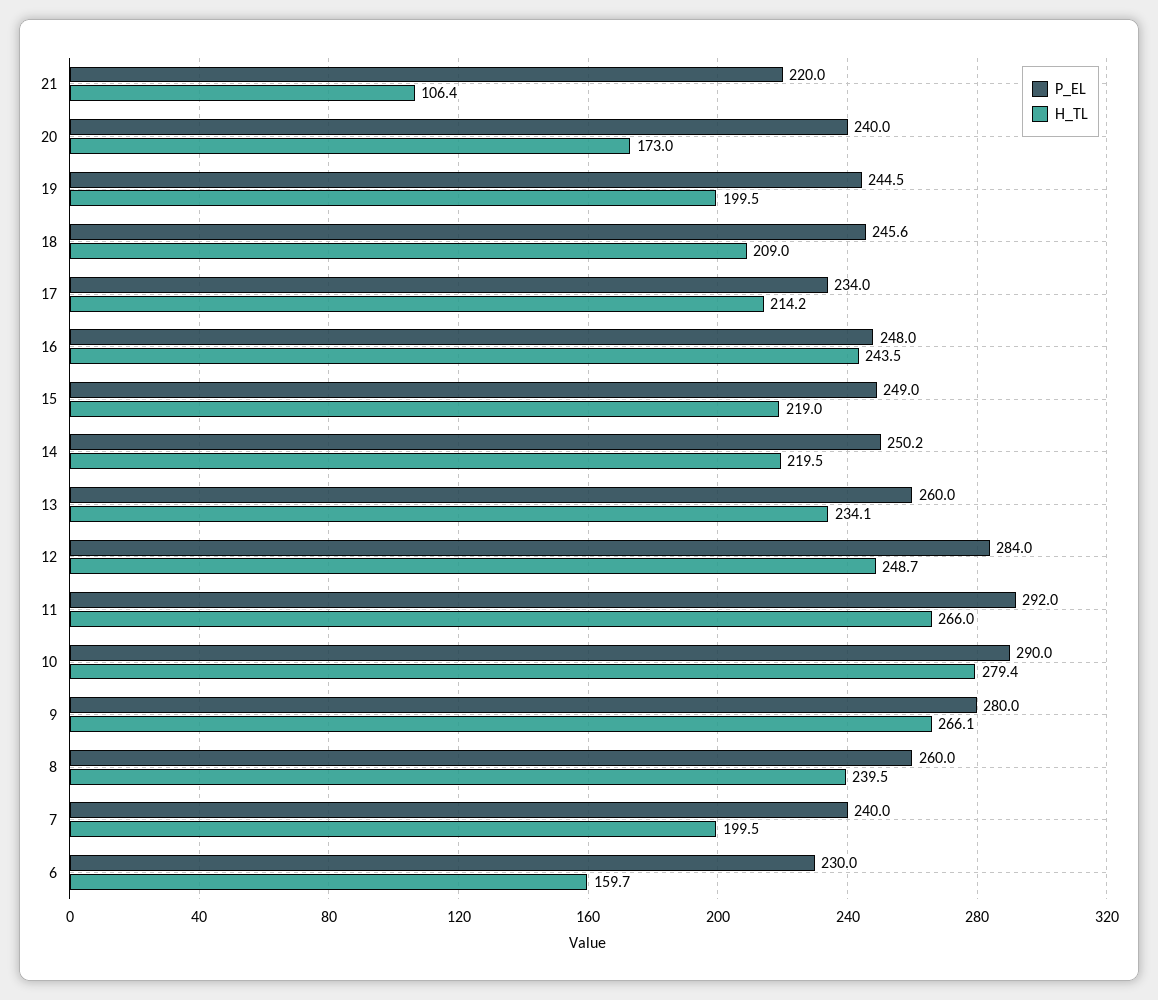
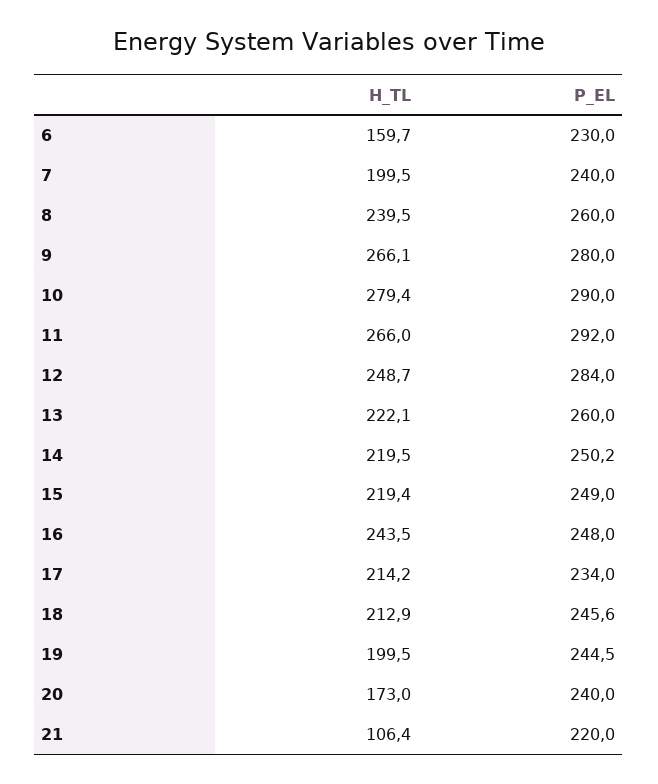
  {
    "P_EL": {
      "21": 220,
      "20": 240,
      "19": 244.5,
      "18": 245.6,
      "17": 234,
      "16": 248,
      "15": 249,
      "14": 250.2,
      "13": 260,
      "12": 284,
      "11": 292,
      "10": 290,
      "9": 280,
      "8": 260,
      "7": 240,
      "6": 230
    },
    "H_TL": {
      "21": 106.4,
      "20": 173,
      "19": 199.5,
-     "18": 209,
+     "18": 212.9,
      "17": 214.2,
      "16": 243.5,
-     "15": 219,
+     "15": 219.4,
      "14": 219.5,
-     "13": 234.1,
+     "13": 222.1,
      "12": 248.7,
      "11": 266,
      "10": 279.4,
      "9": 266.1,
      "8": 239.5,
      "7": 199.5,
      "6": 159.7
    }
  }

